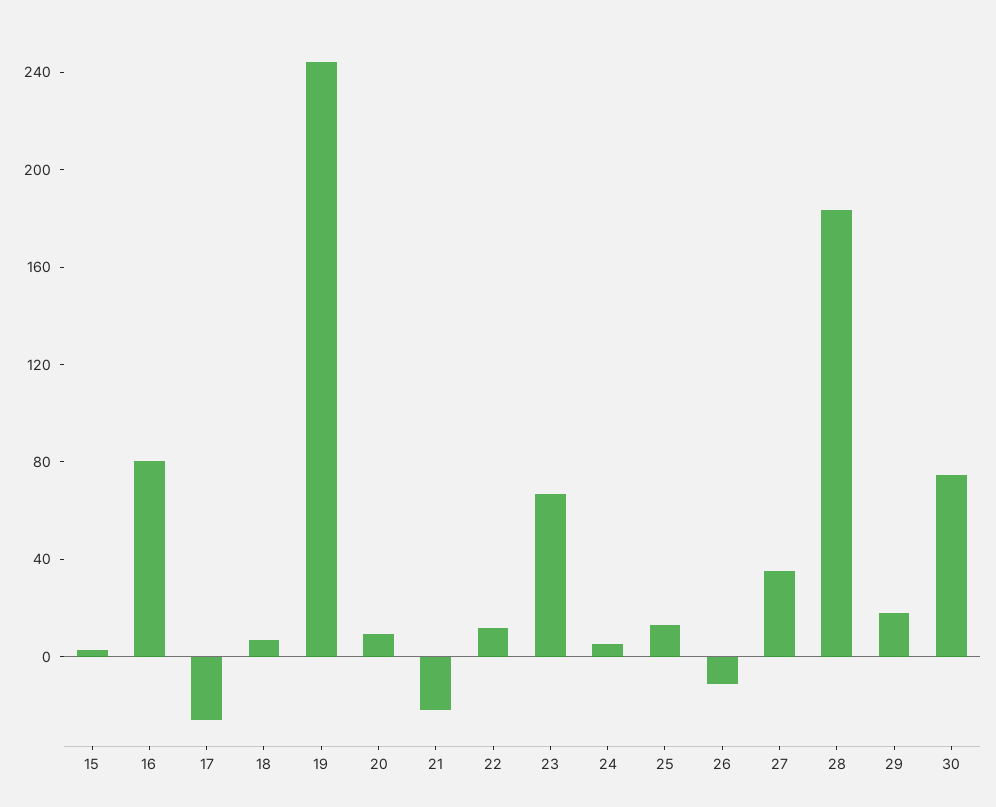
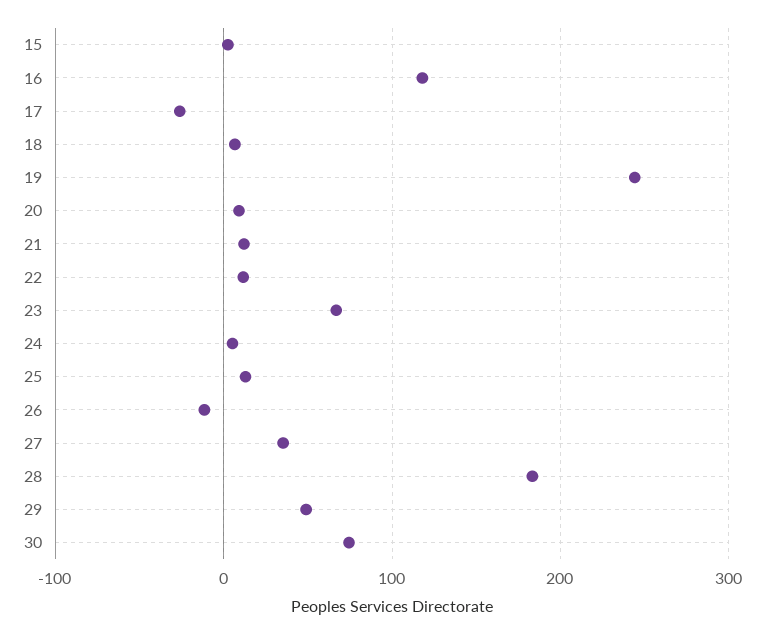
  {
    "15": 0,
-   "16": 80,
+   "16": 120,
    "17": -30,
    "18": 10,
    "19": 240,
    "20": 10,
-   "21": -20,
+   "21": 10,
    "22": 10,
    "23": 70,
    "24": 10,
    "25": 10,
    "26": -10,
    "27": 40,
    "28": 180,
-   "29": 20,
+   "29": 50,
    "30": 70
  }

